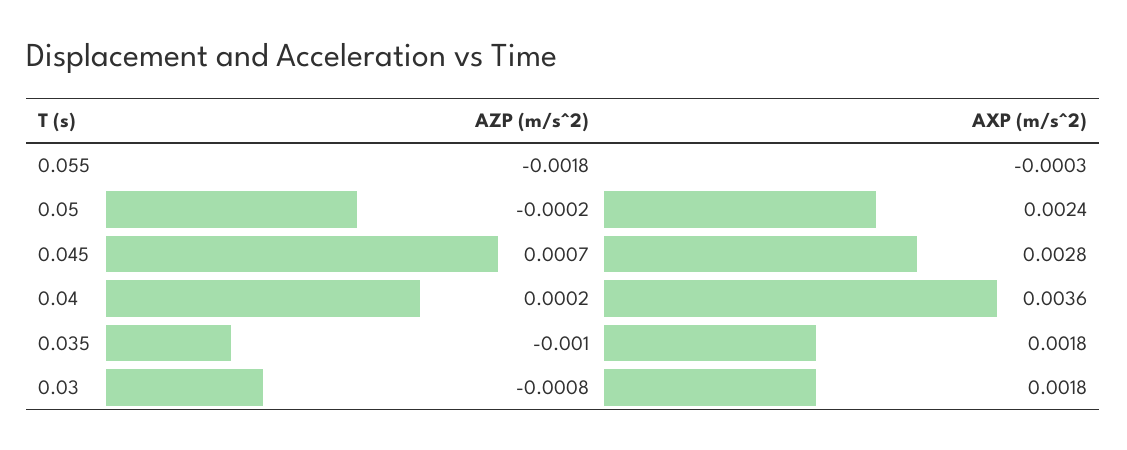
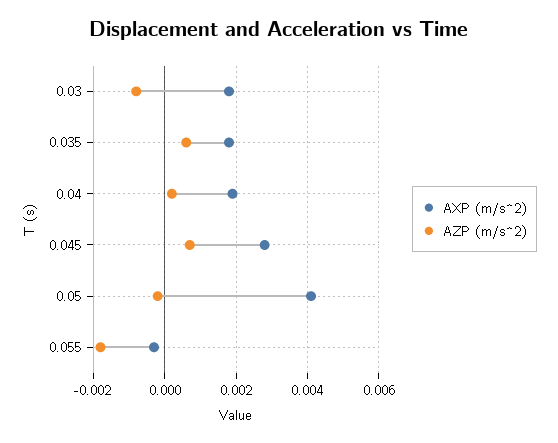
  {
    "AZP (m/s^2)": {
      "0.055": -0.0018,
      "0.05": -0.0002,
      "0.045": 0.0007,
      "0.04": 0.0002,
-     "0.035": -0.001,
+     "0.035": 0.0005,
      "0.03": -0.0008
    },
    "AXP (m/s^2)": {
      "0.055": -0.0003,
-     "0.05": 0.0024,
+     "0.05": 0.004,
      "0.045": 0.0028,
-     "0.04": 0.0036,
+     "0.04": 0.002,
      "0.035": 0.0018,
      "0.03": 0.0018
    }
  }

